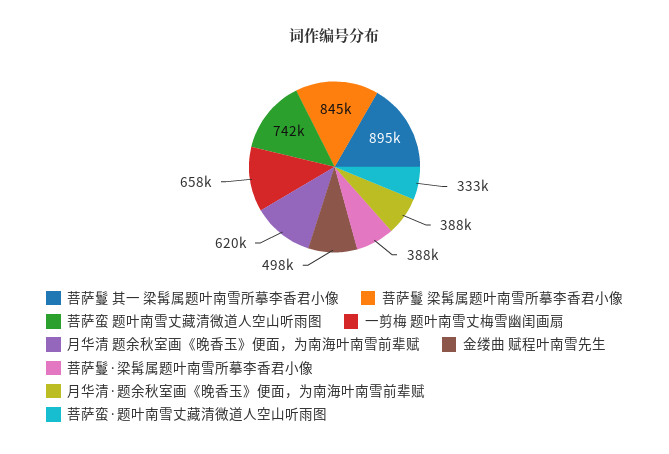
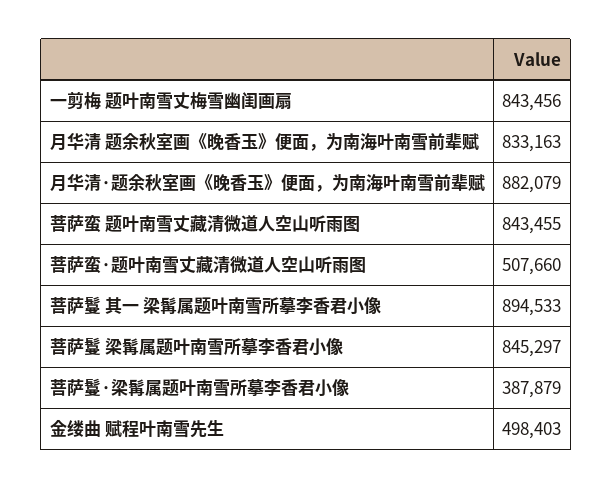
  {
    "菩萨鬘 其一 梁髯属题叶南雪所摹李香君小像": 894533,
    "菩萨鬘 梁髯属题叶南雪所摹李香君小像": 845297,
-   "菩萨蛮 题叶南雪丈藏清微道人空山听雨图": 742000,
+   "菩萨蛮 题叶南雪丈藏清微道人空山听雨图": 843455,
-   "一剪梅 题叶南雪丈梅雪幽闺画扇": 658000,
+   "一剪梅 题叶南雪丈梅雪幽闺画扇": 843456,
-   "月华清 题余秋室画《晚香玉》便面，为南海叶南雪前辈赋": 620000,
+   "月华清 题余秋室画《晚香玉》便面，为南海叶南雪前辈赋": 833163,
    "金缕曲 赋程叶南雪先生": 498403,
    "菩萨鬘·梁髯属题叶南雪所摹李香君小像": 387879,
-   "月华清·题余秋室画《晚香玉》便面，为南海叶南雪前辈赋": 388000,
+   "月华清·题余秋室画《晚香玉》便面，为南海叶南雪前辈赋": 882079,
-   "菩萨蛮·题叶南雪丈藏清微道人空山听雨图": 333000
+   "菩萨蛮·题叶南雪丈藏清微道人空山听雨图": 507660
  }

